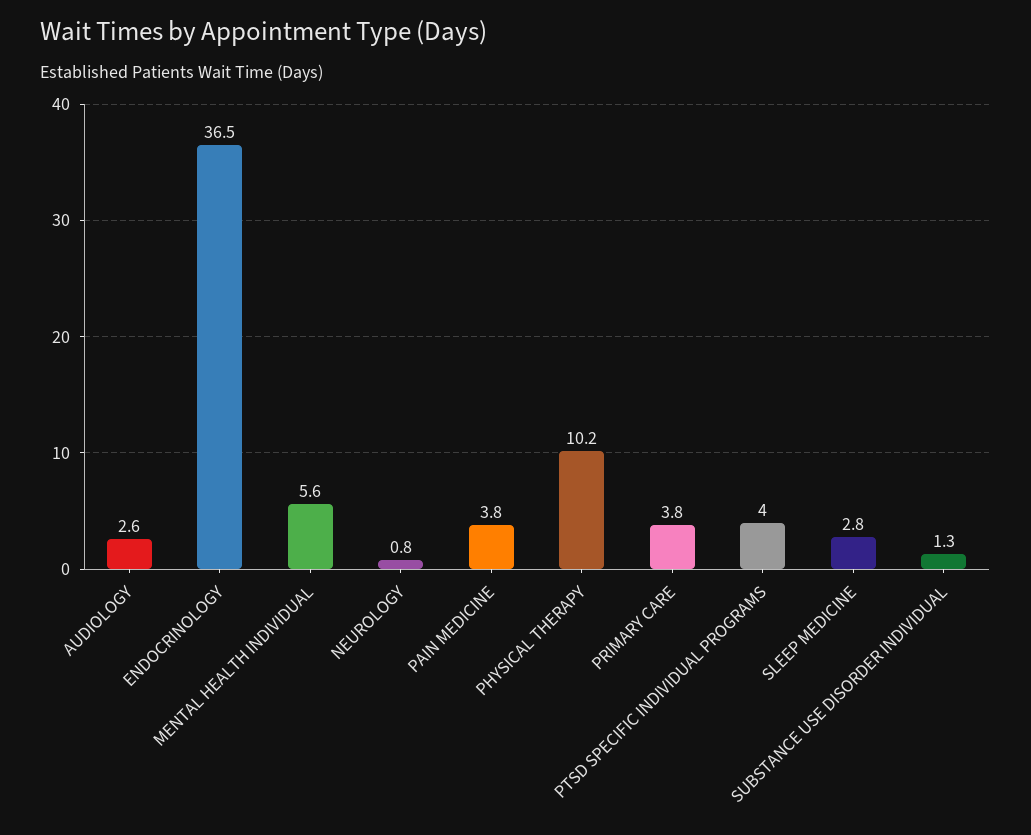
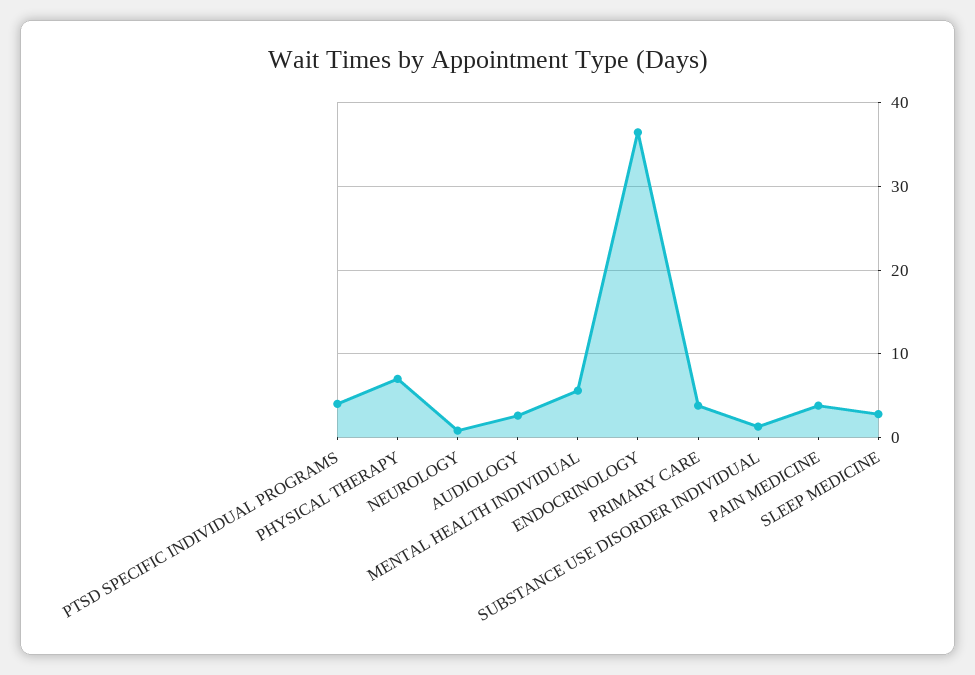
  {
    "AUDIOLOGY": 2.6,
    "ENDOCRINOLOGY": 36.5,
    "MENTAL HEALTH INDIVIDUAL": 5.6,
    "NEUROLOGY": 0.8,
    "PAIN MEDICINE": 3.8,
-   "PHYSICAL THERAPY": 10.2,
+   "PHYSICAL THERAPY": 7,
    "PRIMARY CARE": 3.8,
    "PTSD SPECIFIC INDIVIDUAL PROGRAMS": 4,
    "SLEEP MEDICINE": 2.8,
    "SUBSTANCE USE DISORDER INDIVIDUAL": 1.3
  }

